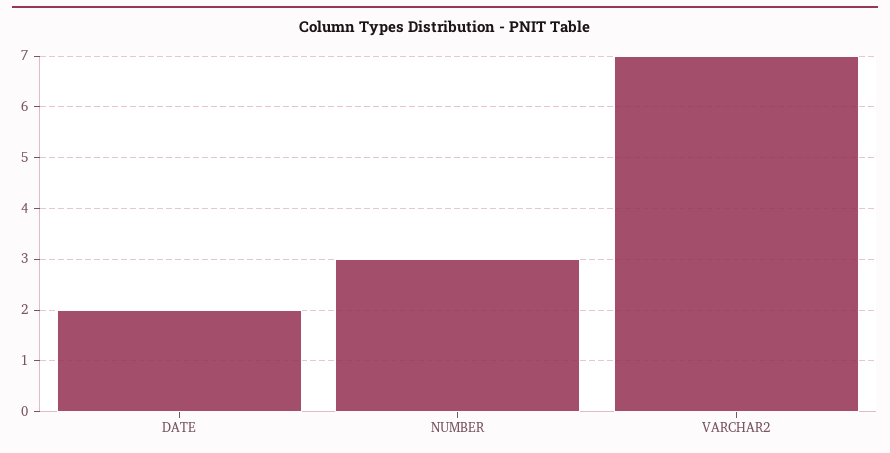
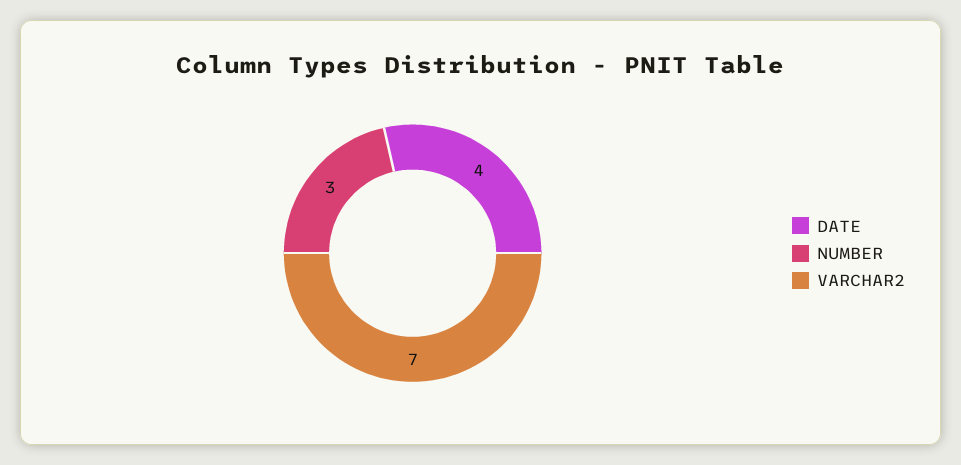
  {
-   "DATE": 2,
+   "DATE": 4,
    "NUMBER": 3,
    "VARCHAR2": 7
  }

